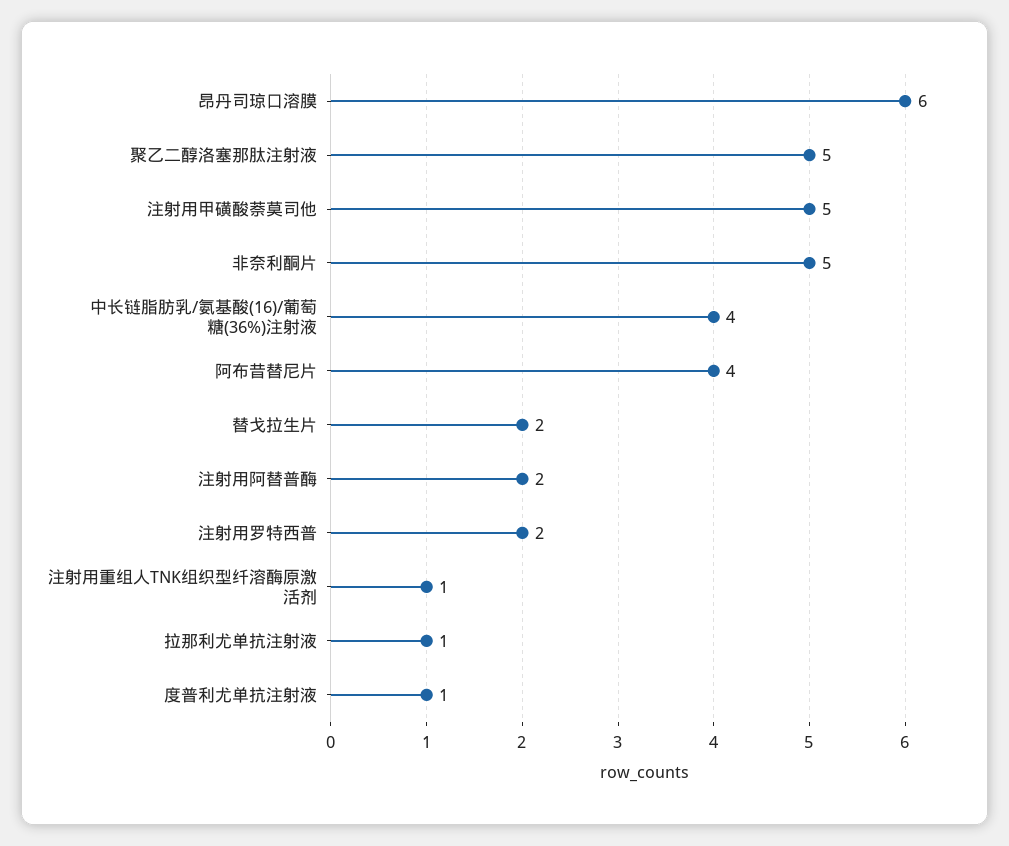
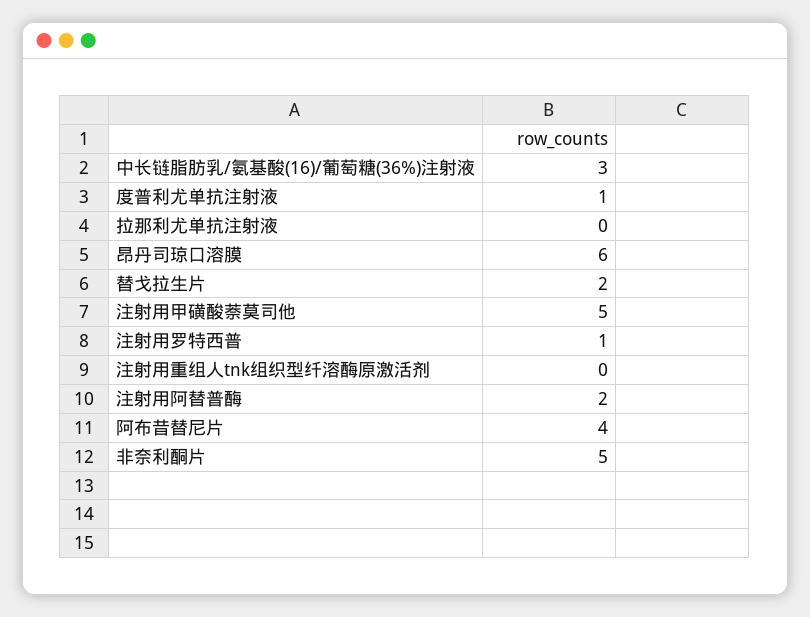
  {
    "昂丹司琼口溶膜": 6,
-   "聚乙二醇洛塞那肽注射液": 5,
    "注射用甲磺酸萘莫司他": 5,
    "非奈利酮片": 5,
-   "中长链脂肪乳/氨基酸(16)/葡萄糖(36%)注射液": 4,
+   "中长链脂肪乳/氨基酸(16)/葡萄糖(36%)注射液": 3,
    "阿布昔替尼片": 4,
    "替戈拉生片": 2,
    "注射用阿替普酶": 2,
-   "注射用罗特西普": 2,
+   "注射用罗特西普": 1,
-   "注射用重组人TNK组织型纤溶酶原激活剂": 1,
+   "注射用重组人TNK组织型纤溶酶原激活剂": 0,
-   "拉那利尤单抗注射液": 1,
+   "拉那利尤单抗注射液": 0,
    "度普利尤单抗注射液": 1
  }

